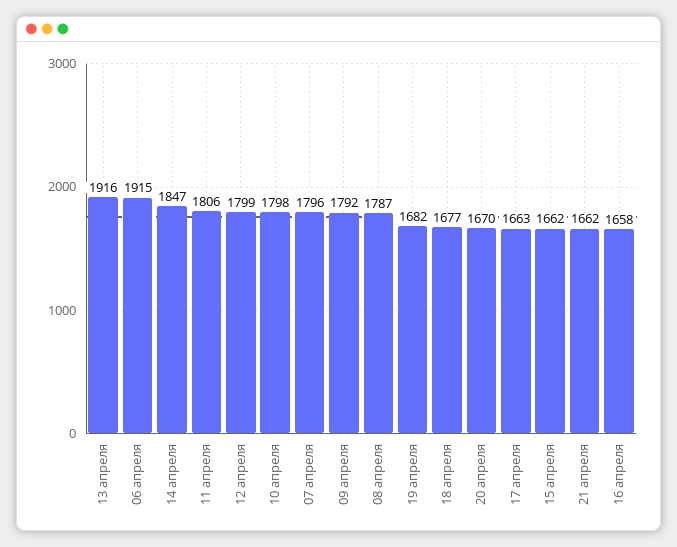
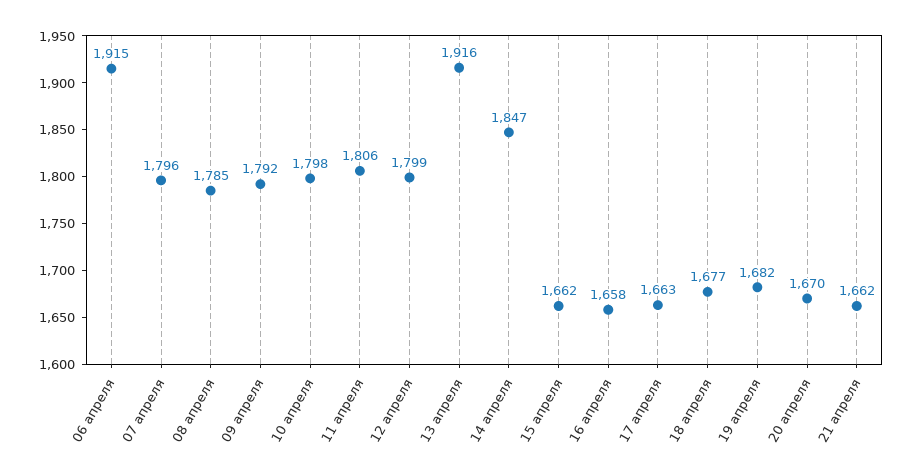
  {
    "13 апреля": 1916,
    "06 апреля": 1915,
    "14 апреля": 1847,
    "11 апреля": 1806,
    "12 апреля": 1799,
    "10 апреля": 1798,
    "07 апреля": 1796,
    "09 апреля": 1792,
-   "08 апреля": 1787,
+   "08 апреля": 1785,
    "19 апреля": 1682,
    "18 апреля": 1677,
    "20 апреля": 1670,
    "17 апреля": 1663,
    "15 апреля": 1662,
    "21 апреля": 1662,
    "16 апреля": 1658
  }

